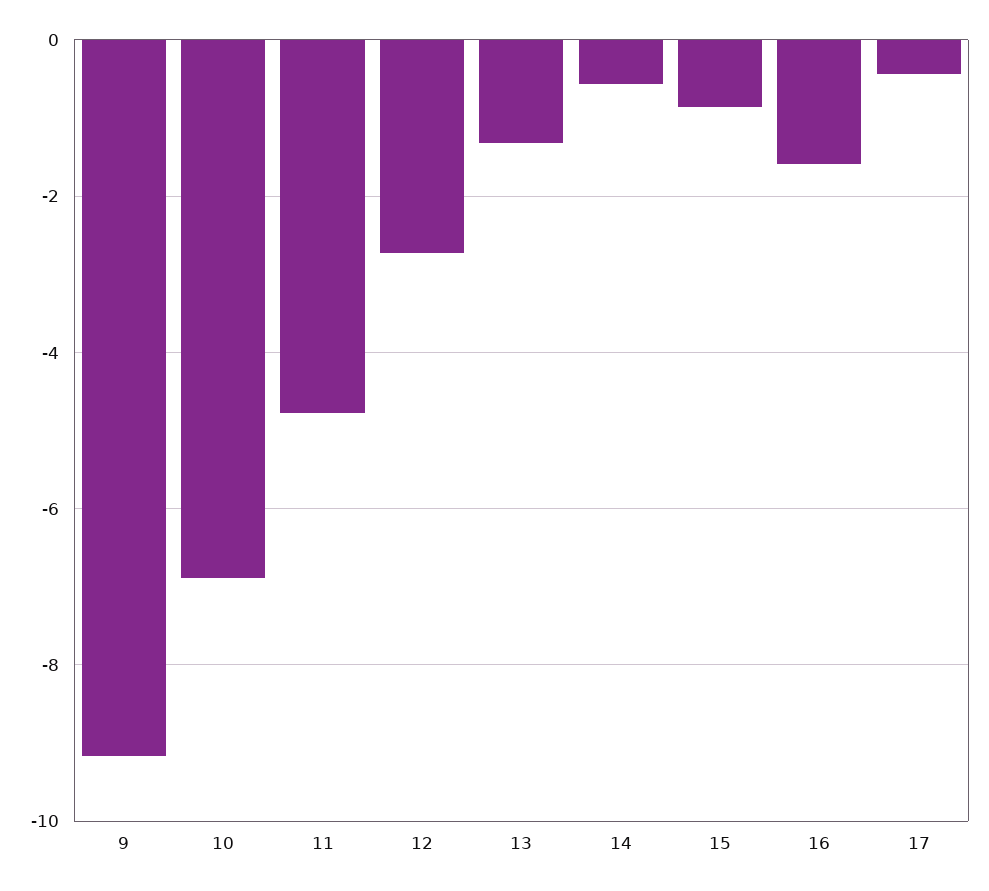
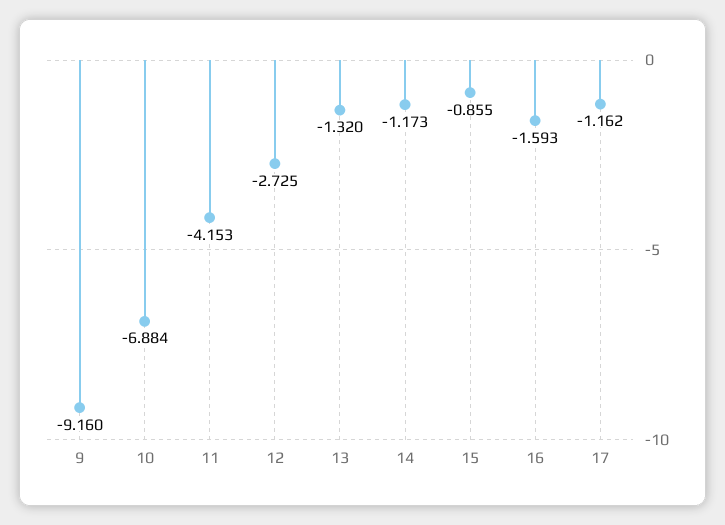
  {
    "9": -9.16,
    "10": -6.884,
-   "11": -4.8,
+   "11": -4.153,
    "12": -2.725,
    "13": -1.32,
-   "14": -0.6,
+   "14": -1.173,
    "15": -0.855,
    "16": -1.593,
-   "17": -0.4
+   "17": -1.162
  }

